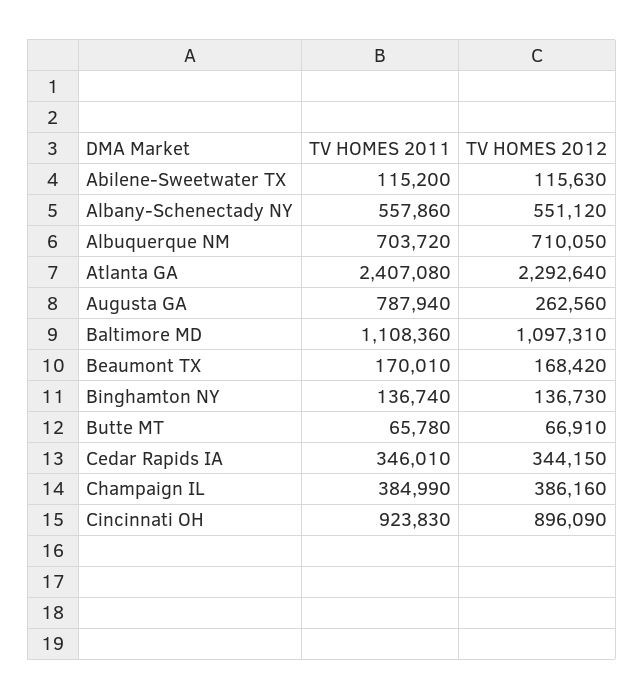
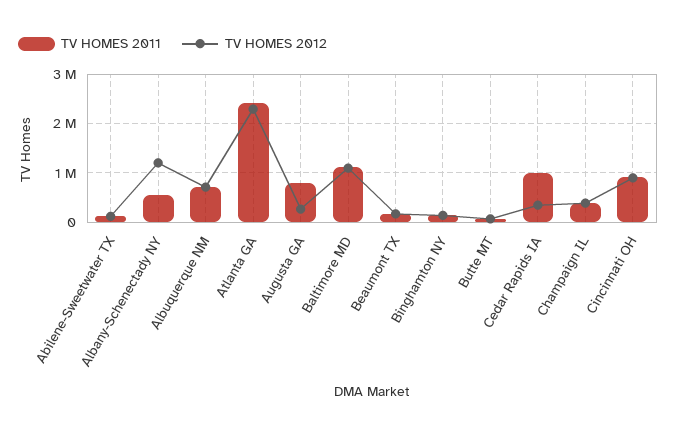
  {
    "TV HOMES 2011": {
      "Abilene-Sweetwater TX": 115200,
      "Albany-Schenectady NY": 557860,
      "Albuquerque NM": 703720,
      "Atlanta GA": 2407080,
      "Augusta GA": 787940,
      "Baltimore MD": 1108360,
      "Beaumont TX": 170010,
      "Binghamton NY": 136740,
      "Butte MT": 65780,
-     "Cedar Rapids IA": 346010,
+     "Cedar Rapids IA": 1000000,
      "Champaign IL": 384990,
      "Cincinnati OH": 923830
    },
    "TV HOMES 2012": {
      "Abilene-Sweetwater TX": 115630,
-     "Albany-Schenectady NY": 551120,
+     "Albany-Schenectady NY": 1200000,
      "Albuquerque NM": 710050,
      "Atlanta GA": 2292640,
      "Augusta GA": 262560,
      "Baltimore MD": 1097310,
      "Beaumont TX": 168420,
      "Binghamton NY": 136730,
      "Butte MT": 66910,
      "Cedar Rapids IA": 344150,
      "Champaign IL": 386160,
      "Cincinnati OH": 896090
    }
  }

